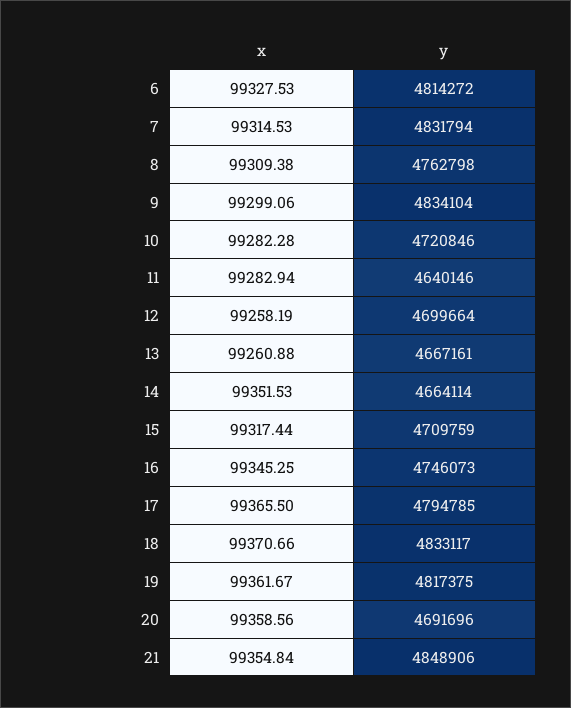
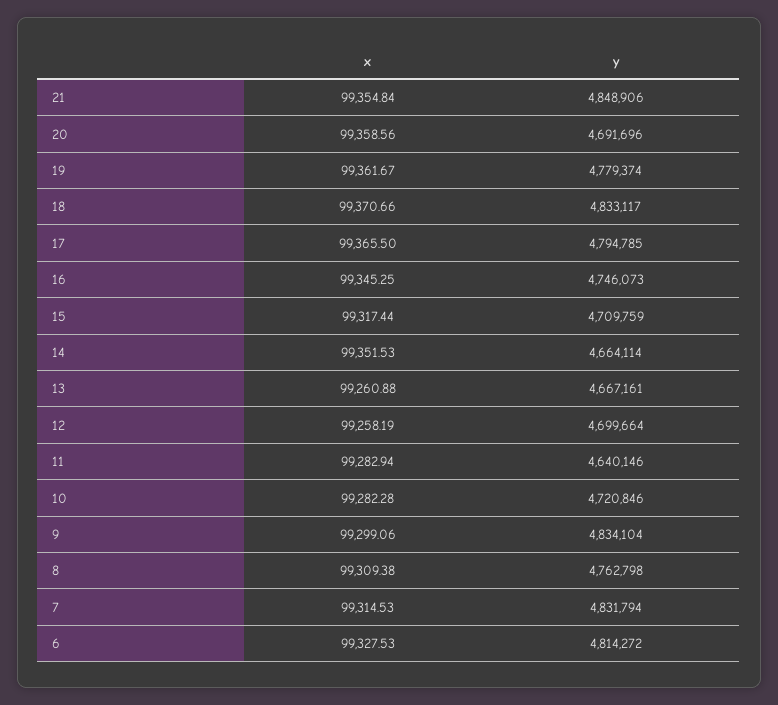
  {
    "x": {
      "6": 99327.53,
      "7": 99314.53,
      "8": 99309.38,
      "9": 99299.06,
      "10": 99282.28,
      "11": 99282.94,
      "12": 99258.19,
      "13": 99260.88,
      "14": 99351.53,
      "15": 99317.44,
      "16": 99345.25,
      "17": 99365.5,
      "18": 99370.66,
      "19": 99361.67,
      "20": 99358.56,
      "21": 99354.84
    },
    "y": {
      "6": 4814272,
      "7": 4831794,
      "8": 4762798,
      "9": 4834104,
      "10": 4720846,
      "11": 4640146,
      "12": 4699664,
      "13": 4667161,
      "14": 4664114,
      "15": 4709759,
      "16": 4746073,
      "17": 4794785,
      "18": 4833117,
-     "19": 4817375,
+     "19": 4779374,
      "20": 4691696,
      "21": 4848906
    }
  }

